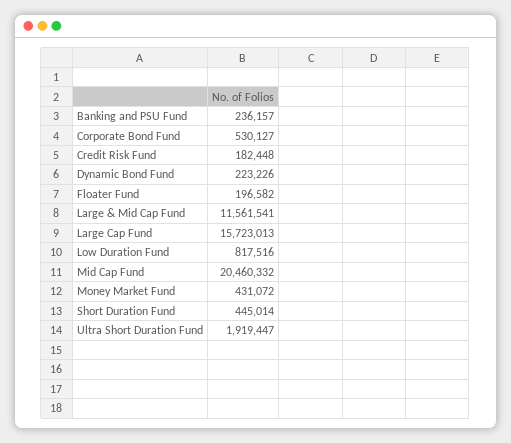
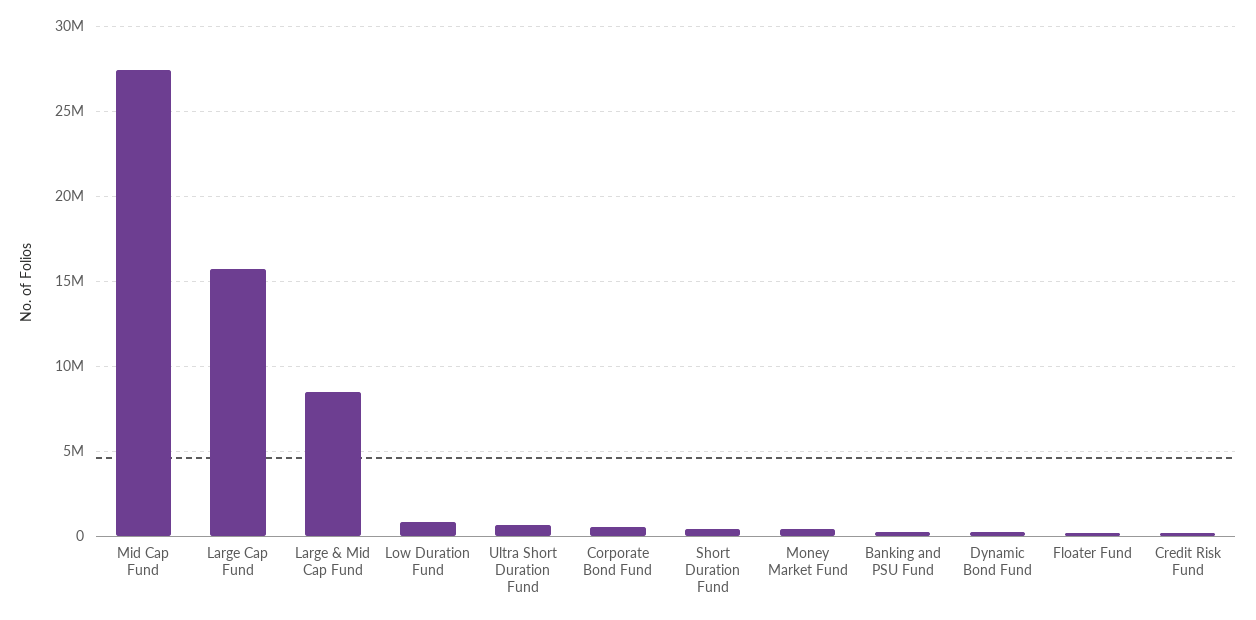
  {
    "Banking and PSU Fund": 236157,
    "Corporate Bond Fund": 530127,
    "Credit Risk Fund": 182448,
    "Dynamic Bond Fund": 223226,
    "Floater Fund": 196582,
-   "Large & Mid Cap Fund": 11561541,
+   "Large & Mid Cap Fund": 8500000,
    "Large Cap Fund": 15723013,
    "Low Duration Fund": 817516,
-   "Mid Cap Fund": 20460332,
+   "Mid Cap Fund": 27500000,
    "Money Market Fund": 431072,
    "Short Duration Fund": 445014,
-   "Ultra Short Duration Fund": 1919447
+   "Ultra Short Duration Fund": 500000
  }

